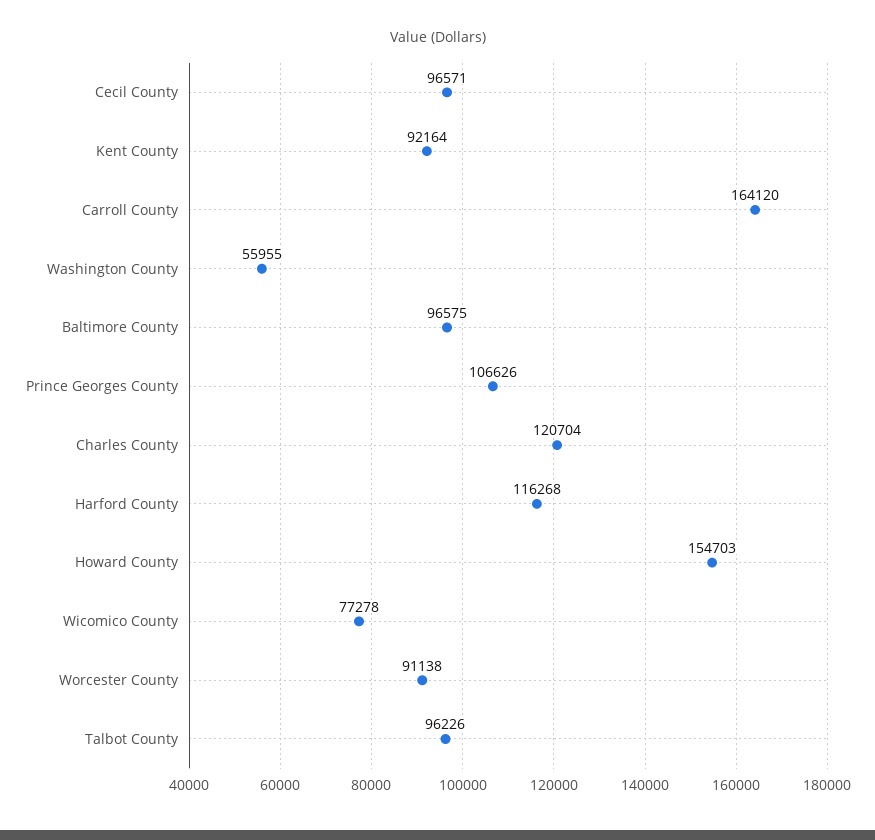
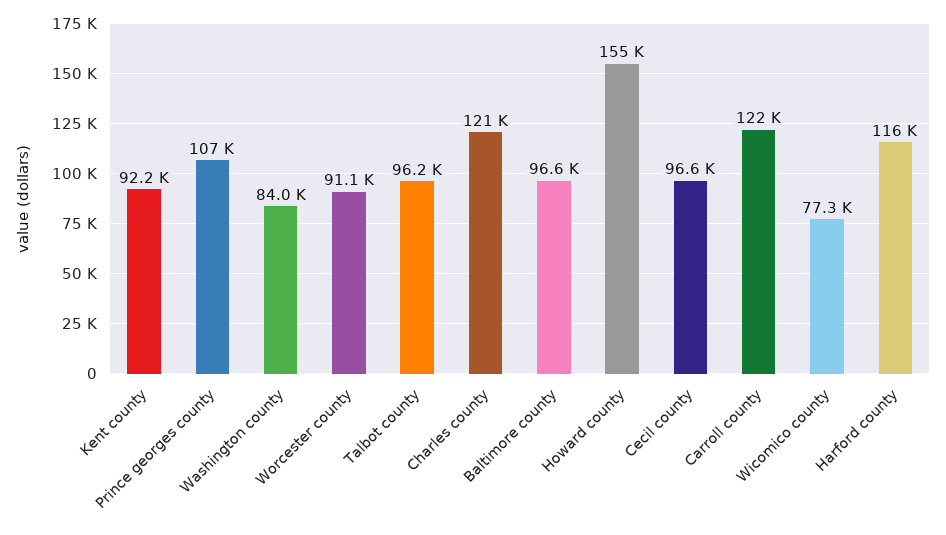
  {
    "Cecil County": 96571,
    "Kent County": 92164,
-   "Carroll County": 164120,
+   "Carroll County": 122000,
-   "Washington County": 55955,
+   "Washington County": 84000,
    "Baltimore County": 96575,
    "Prince Georges County": 106626,
    "Charles County": 120704,
    "Harford County": 116268,
    "Howard County": 154703,
    "Wicomico County": 77278,
    "Worcester County": 91138,
    "Talbot County": 96226
  }

